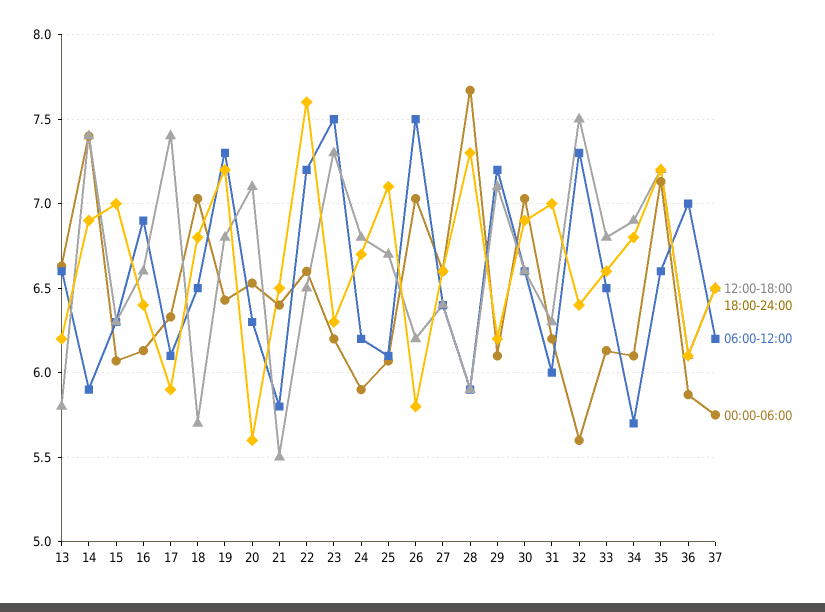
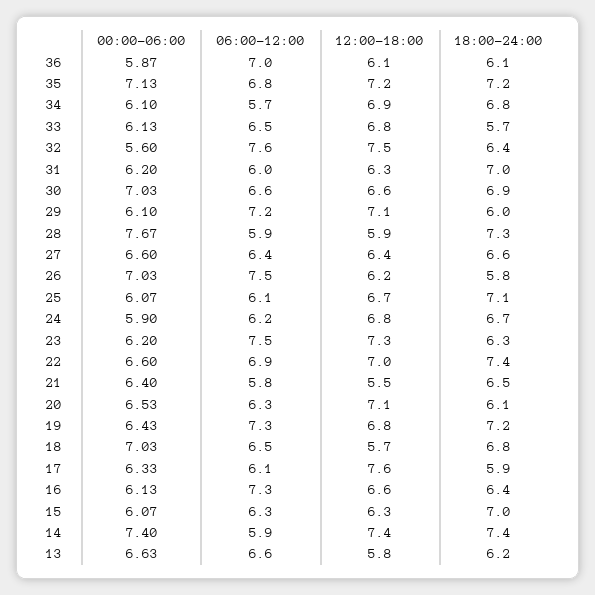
  {
    "12:00-18:00": {
      "13": 5.8,
      "14": 7.4,
      "15": 6.3,
      "16": 6.6,
-     "17": 7.4,
+     "17": 7.6,
      "18": 5.7,
      "19": 6.8,
      "20": 7.1,
      "21": 5.5,
-     "22": 6.5,
+     "22": 7,
      "23": 7.3,
      "24": 6.8,
      "25": 6.7,
      "26": 6.2,
      "27": 6.4,
      "28": 5.9,
      "29": 7.1,
      "30": 6.6,
      "31": 6.3,
      "32": 7.5,
      "33": 6.8,
      "34": 6.9,
      "35": 7.2,
-     "36": 6.1,
+     "36": 6.1
-     "37": 6.5
    },
    "18:00-24:00": {
      "13": 6.2,
-     "14": 6.9,
+     "14": 7.4,
      "15": 7,
      "16": 6.4,
      "17": 5.9,
      "18": 6.8,
      "19": 7.2,
-     "20": 5.6,
+     "20": 6.1,
      "21": 6.5,
-     "22": 7.6,
+     "22": 7.4,
      "23": 6.3,
      "24": 6.7,
      "25": 7.1,
      "26": 5.8,
      "27": 6.6,
      "28": 7.3,
-     "29": 6.2,
+     "29": 6,
      "30": 6.9,
      "31": 7,
      "32": 6.4,
-     "33": 6.6,
+     "33": 5.7,
      "34": 6.8,
      "35": 7.2,
-     "36": 6.1,
+     "36": 6.1
-     "37": 6.5
    },
    "06:00-12:00": {
      "13": 6.6,
      "14": 5.9,
      "15": 6.3,
-     "16": 6.9,
+     "16": 7.3,
      "17": 6.1,
      "18": 6.5,
      "19": 7.3,
      "20": 6.3,
      "21": 5.8,
-     "22": 7.2,
+     "22": 6.9,
      "23": 7.5,
      "24": 6.2,
      "25": 6.1,
      "26": 7.5,
      "27": 6.4,
      "28": 5.9,
      "29": 7.2,
      "30": 6.6,
      "31": 6,
-     "32": 7.3,
+     "32": 7.6,
      "33": 6.5,
      "34": 5.7,
-     "35": 6.6,
+     "35": 6.8,
-     "36": 7,
+     "36": 7
-     "37": 6.2
    },
    "00:00-06:00": {
      "13": 6.63,
      "14": 7.4,
      "15": 6.07,
      "16": 6.13,
      "17": 6.33,
      "18": 7.03,
      "19": 6.43,
      "20": 6.53,
      "21": 6.4,
      "22": 6.6,
      "23": 6.2,
      "24": 5.9,
      "25": 6.07,
      "26": 7.03,
      "27": 6.6,
      "28": 7.67,
      "29": 6.1,
      "30": 7.03,
      "31": 6.2,
      "32": 5.6,
      "33": 6.13,
      "34": 6.1,
      "35": 7.13,
-     "36": 5.87,
+     "36": 5.87
-     "37": 5.75
    }
  }

